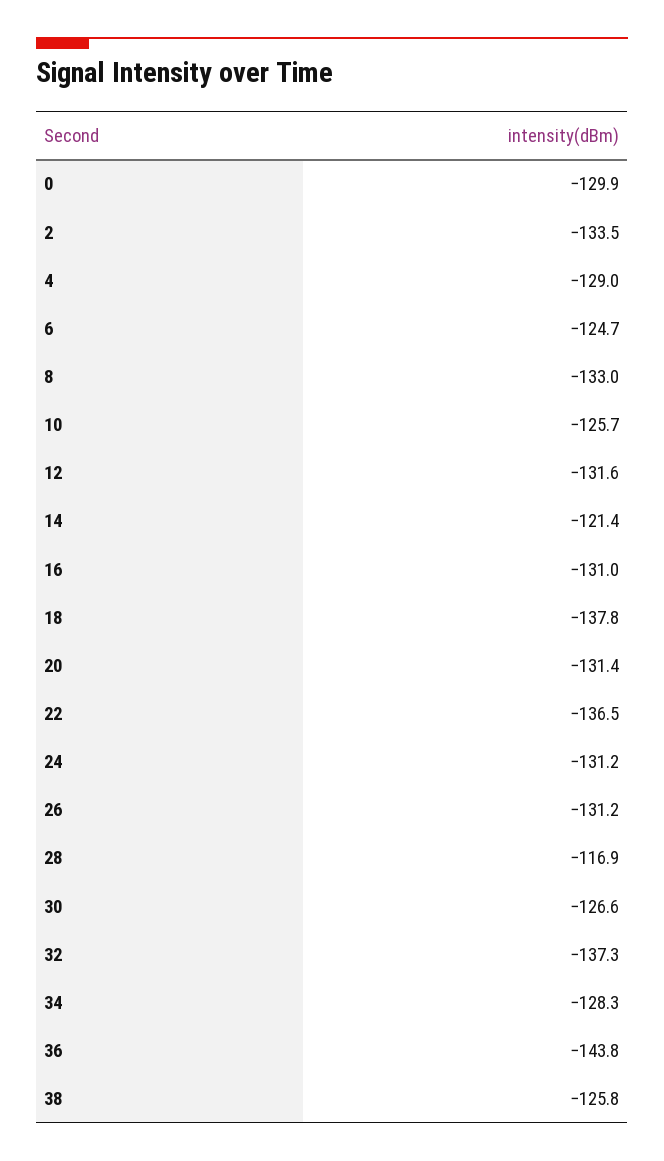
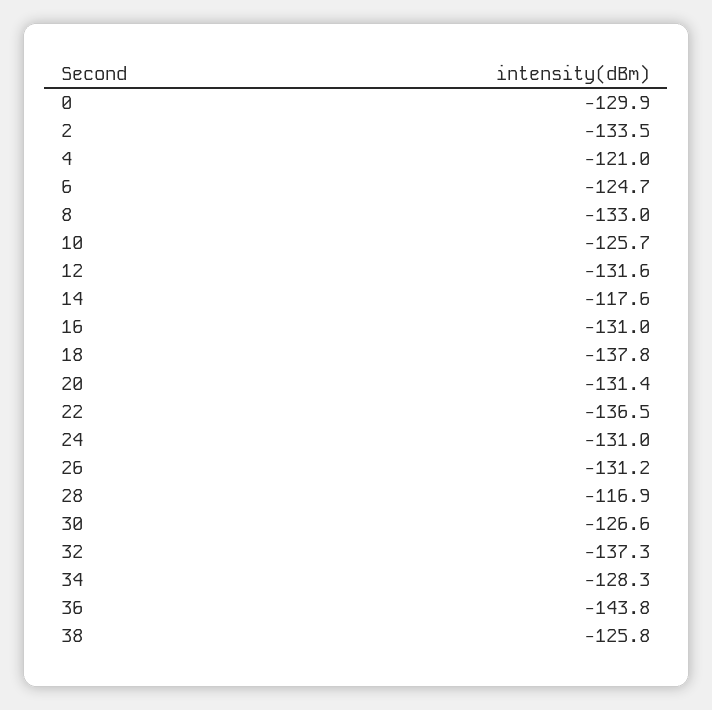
  {
    "0": -129.9,
    "2": -133.5,
-   "4": -129,
+   "4": -121,
    "6": -124.7,
    "8": -133,
    "10": -125.7,
    "12": -131.6,
-   "14": -121.4,
+   "14": -117.6,
    "16": -131,
    "18": -137.8,
    "20": -131.4,
    "22": -136.5,
-   "24": -131.2,
+   "24": -131,
    "26": -131.2,
    "28": -116.9,
    "30": -126.6,
    "32": -137.3,
    "34": -128.3,
    "36": -143.8,
    "38": -125.8
  }

